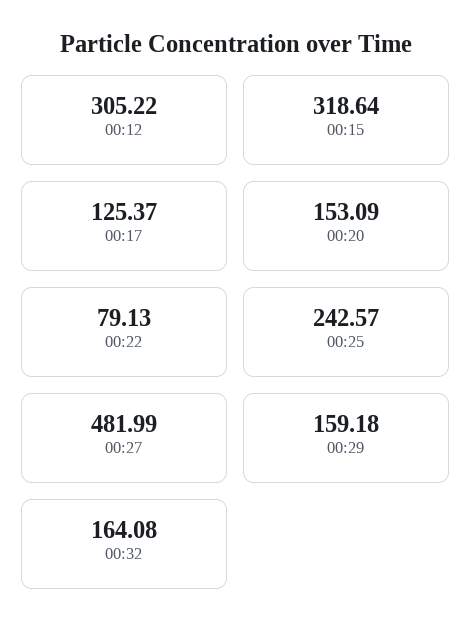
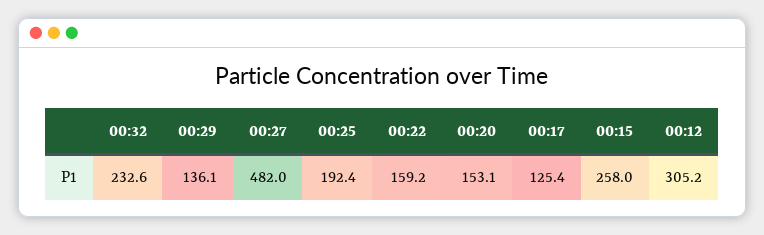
  {
    "00:12": 305.22,
-   "00:15": 318.64,
+   "00:15": 258,
    "00:17": 125.37,
    "00:20": 153.09,
-   "00:22": 79.13,
+   "00:22": 159.2,
-   "00:25": 242.57,
+   "00:25": 192.4,
    "00:27": 481.99,
-   "00:29": 159.18,
+   "00:29": 136.1,
-   "00:32": 164.08
+   "00:32": 232.6
  }

